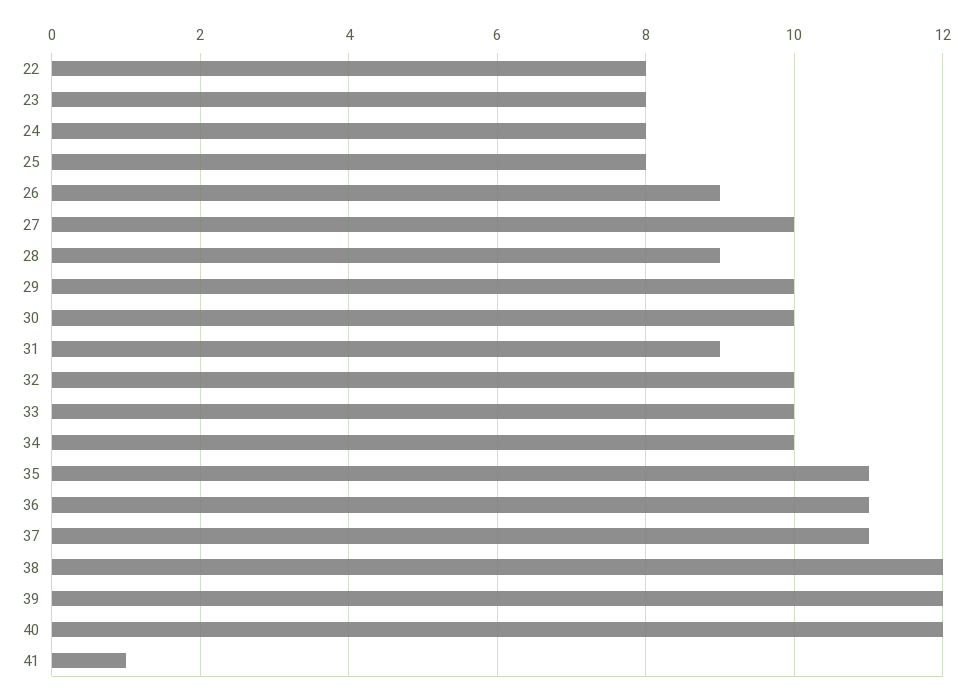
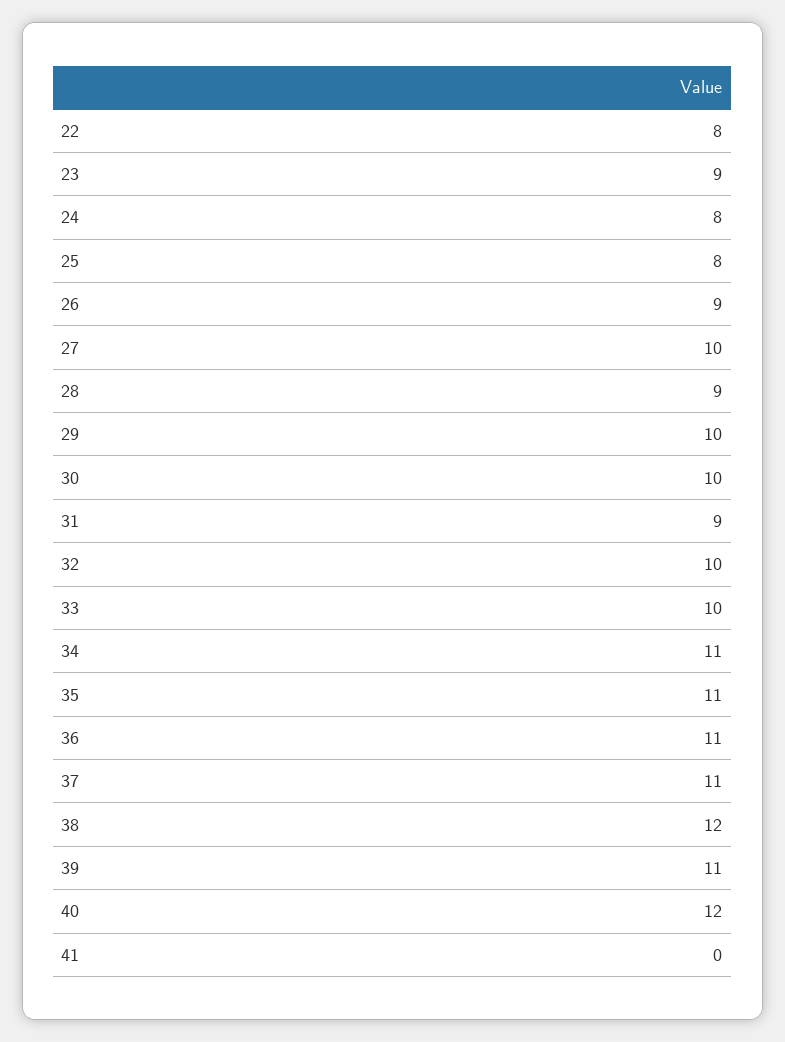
  {
    "22": 8,
-   "23": 8,
+   "23": 9,
    "24": 8,
    "25": 8,
    "26": 9,
    "27": 10,
    "28": 9,
    "29": 10,
    "30": 10,
    "31": 9,
    "32": 10,
    "33": 10,
-   "34": 10,
+   "34": 11,
    "35": 11,
    "36": 11,
    "37": 11,
    "38": 12,
-   "39": 12,
+   "39": 11,
    "40": 12,
-   "41": 1
+   "41": 0
  }

